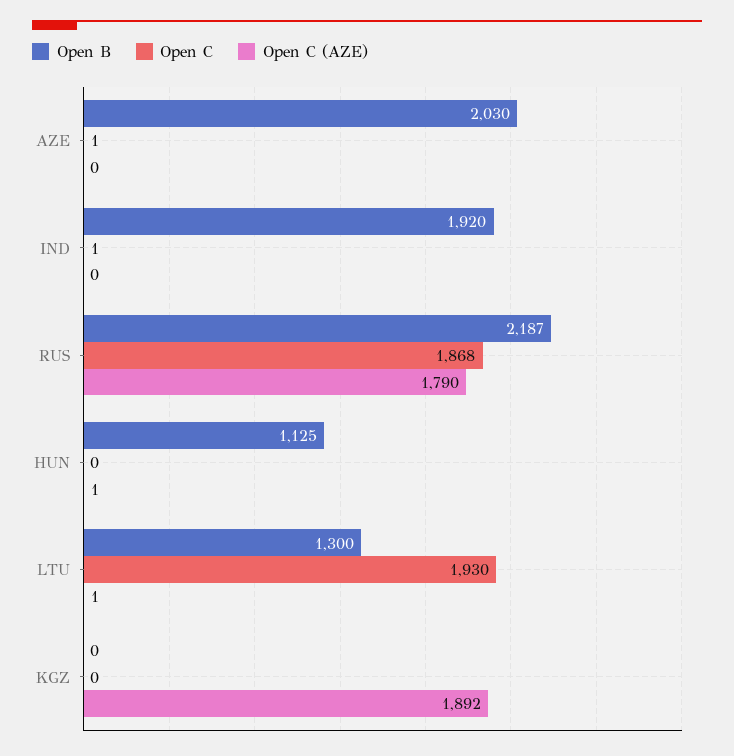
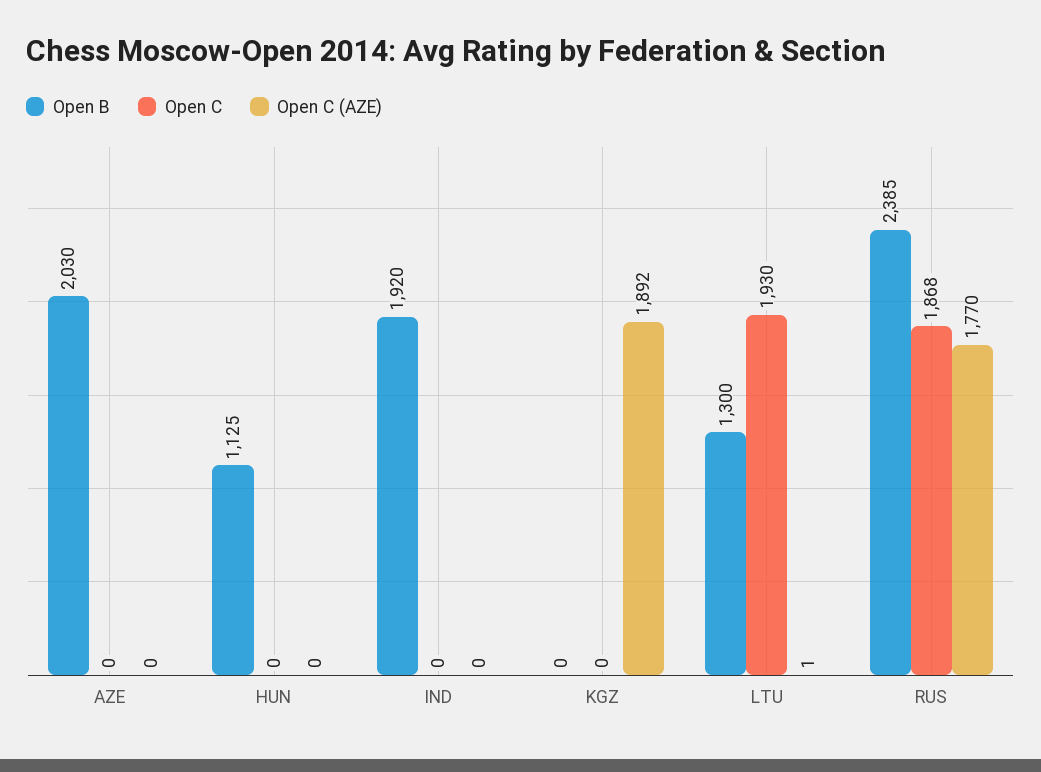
  {
    "Open B": {
      "AZE": 2030,
      "IND": 1920,
-     "RUS": 2187,
+     "RUS": 2385,
      "HUN": 1125,
      "LTU": 1300,
      "KGZ": 0
    },
    "Open C": {
-     "AZE": 1,
+     "AZE": 0,
-     "IND": 1,
+     "IND": 0,
      "RUS": 1868,
      "HUN": 0,
      "LTU": 1930,
      "KGZ": 0
    },
    "Open C (AZE)": {
      "AZE": 0,
      "IND": 0,
-     "RUS": 1790,
+     "RUS": 1770,
-     "HUN": 1,
+     "HUN": 0,
      "LTU": 1,
      "KGZ": 1892
    }
  }

